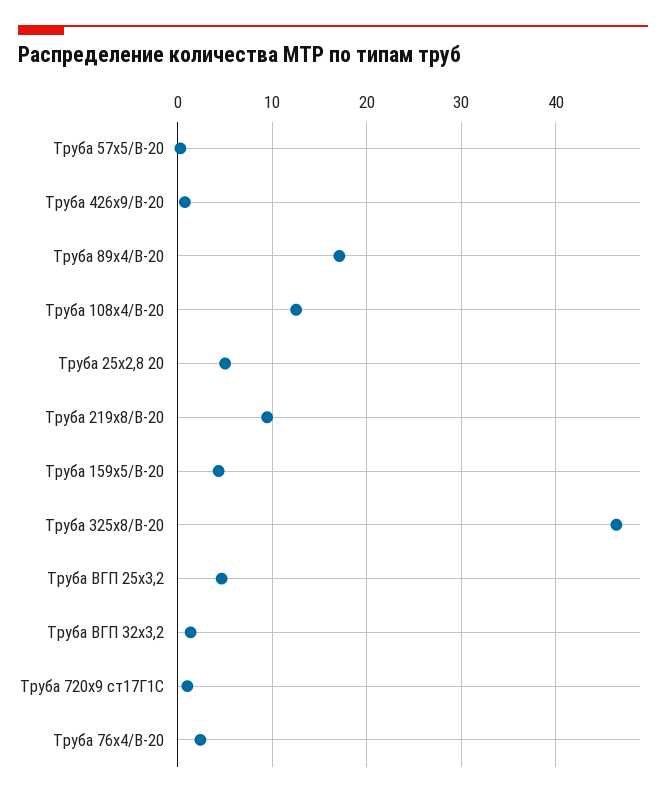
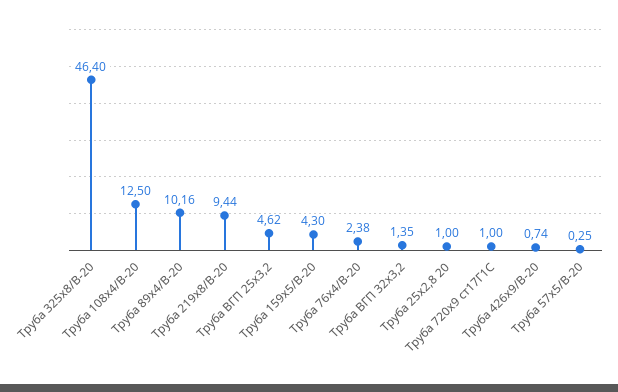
  {
    "Труба 57х5/В-20": 0.25,
    "Труба 426х9/В-20": 0.74,
-   "Труба 89х4/В-20": 17,
+   "Труба 89х4/В-20": 10.16,
    "Труба 108х4/В-20": 12.5,
-   "Труба 25х2,8 20": 5,
+   "Труба 25х2,8 20": 1,
    "Труба 219х8/В-20": 9.44,
    "Труба 159х5/В-20": 4.3,
    "Труба 325х8/В-20": 46.4,
    "Труба ВГП 25х3,2": 4.62,
    "Труба ВГП 32х3,2": 1.35,
    "Труба 720х9 ст17Г1С": 1,
    "Труба 76х4/В-20": 2.38
  }

